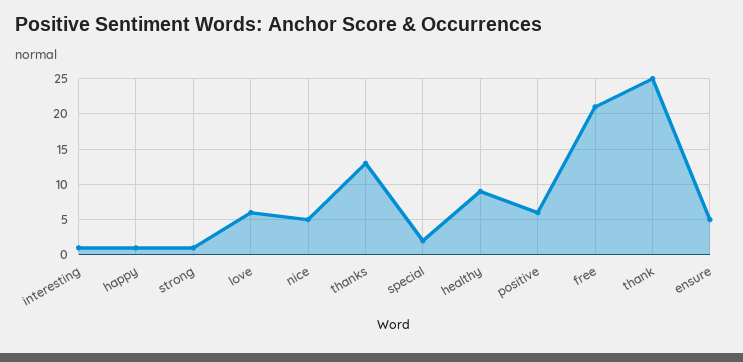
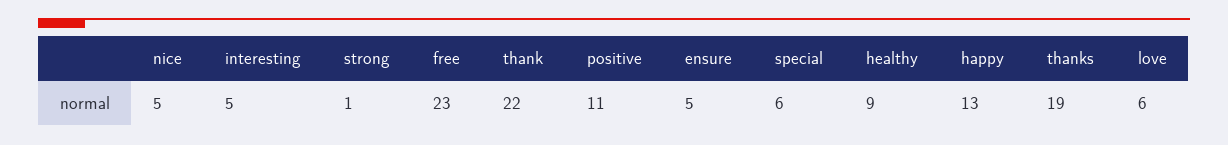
  {
-   "interesting": 1,
+   "interesting": 5,
-   "happy": 1,
+   "happy": 13,
    "strong": 1,
    "love": 6,
    "nice": 5,
-   "thanks": 13,
+   "thanks": 19,
-   "special": 2,
+   "special": 6,
    "healthy": 9,
-   "positive": 6,
+   "positive": 11,
-   "free": 21,
+   "free": 23,
-   "thank": 25,
+   "thank": 22,
    "ensure": 5
  }

